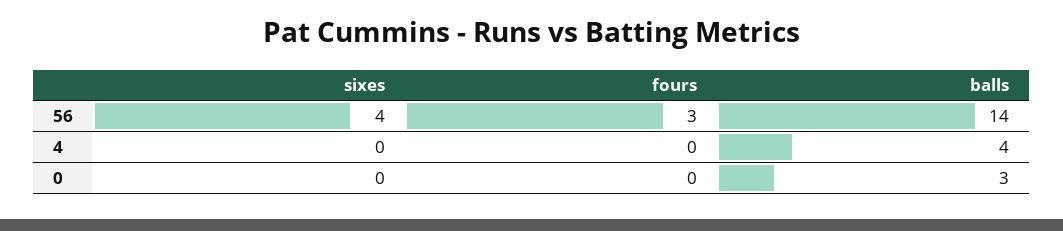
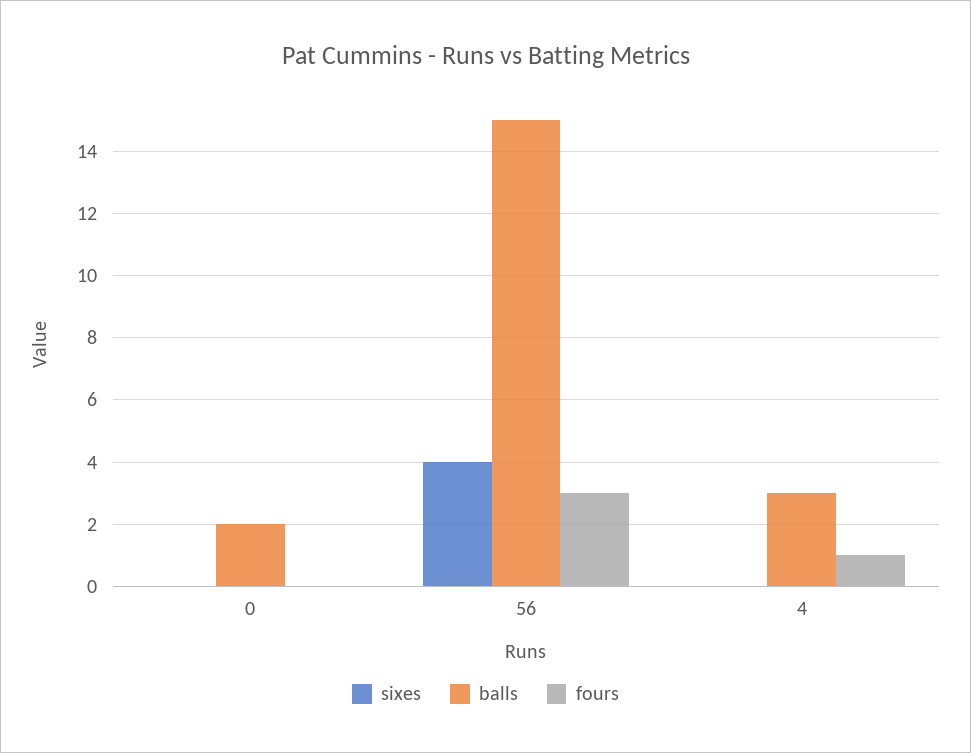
  {
    "sixes": {
      "56": 4,
      "4": 0,
      "0": 0
    },
    "fours": {
      "56": 3,
-     "4": 0,
+     "4": 1,
      "0": 0
    },
    "balls": {
-     "56": 14,
+     "56": 15,
-     "4": 4,
+     "4": 3,
-     "0": 3
+     "0": 2
    }
  }

